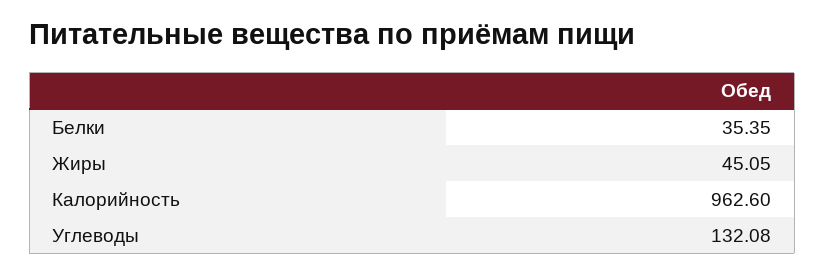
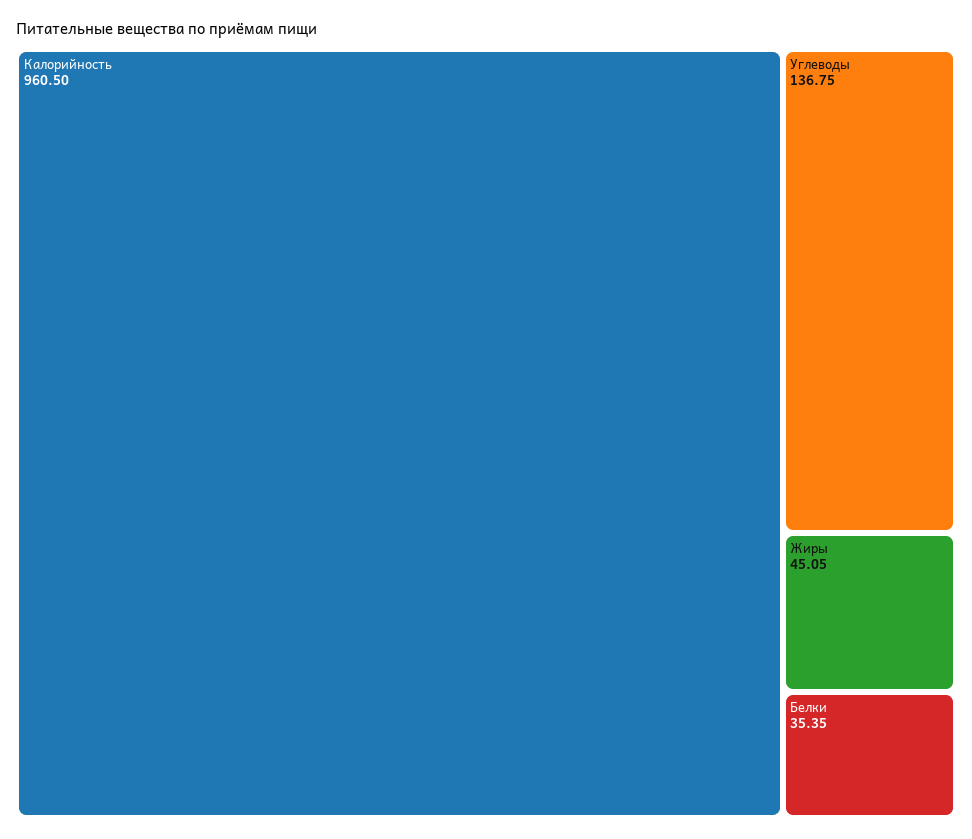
  {
    "Белки": 35.35,
    "Жиры": 45.05,
-   "Калорийность": 962.6,
+   "Калорийность": 960.5,
-   "Углеводы": 132.08
+   "Углеводы": 136.75
  }

